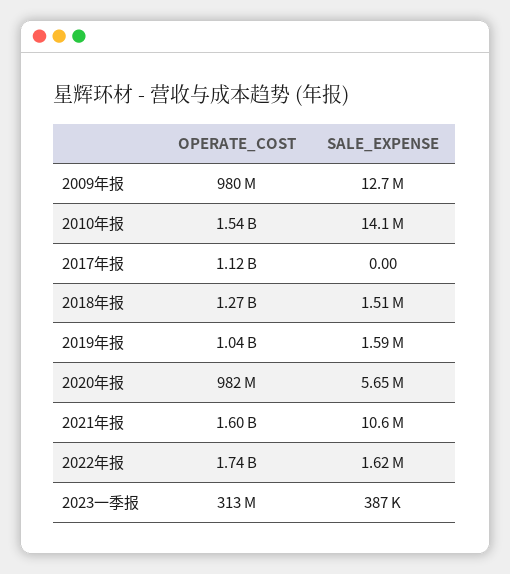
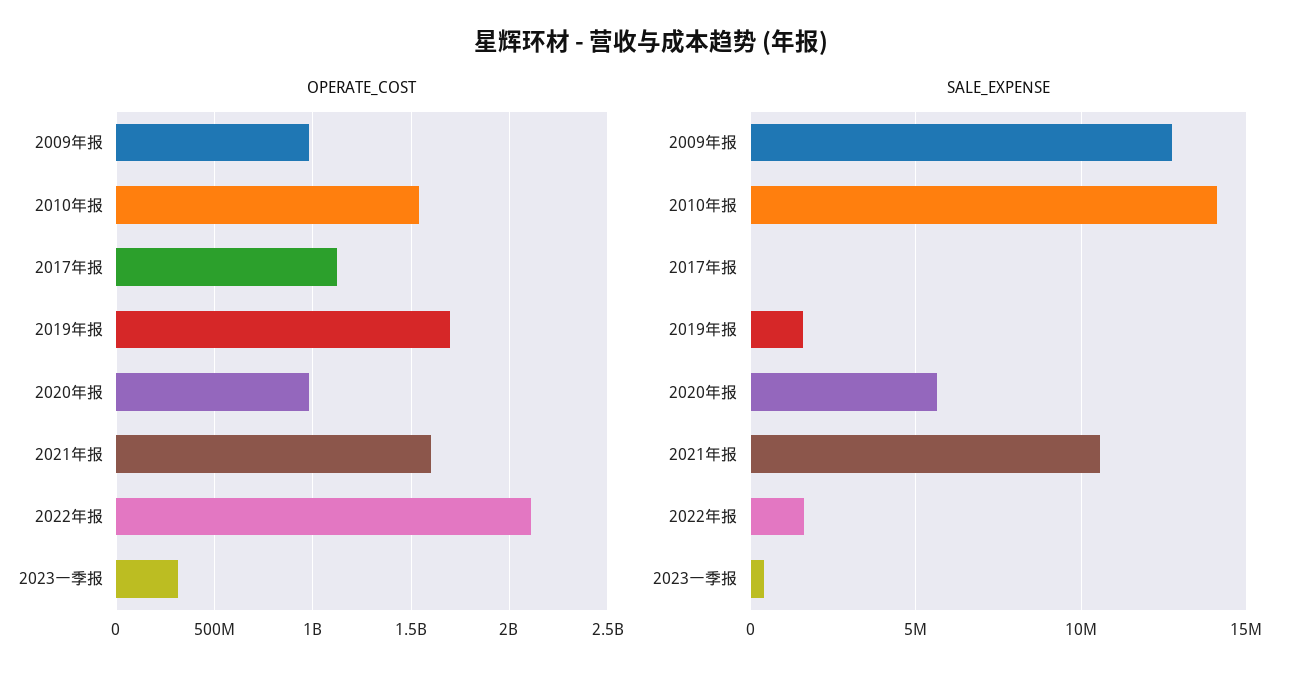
  {
    "OPERATE_COST": {
      "2009年报": 980000000,
      "2010年报": 1540000000,
      "2017年报": 1120000000,
-     "2018年报": 1270000000,
-     "2019年报": 1040000000,
+     "2019年报": 1700000000,
      "2020年报": 982000000,
      "2021年报": 1600000000,
-     "2022年报": 1740000000,
+     "2022年报": 2100000000,
      "2023一季报": 313000000
    },
    "SALE_EXPENSE": {
      "2009年报": 12700000,
      "2010年报": 14100000,
      "2017年报": 0,
-     "2018年报": 1510000,
      "2019年报": 1590000,
      "2020年报": 5650000,
      "2021年报": 10600000,
      "2022年报": 1620000,
      "2023一季报": 387000
    }
  }

